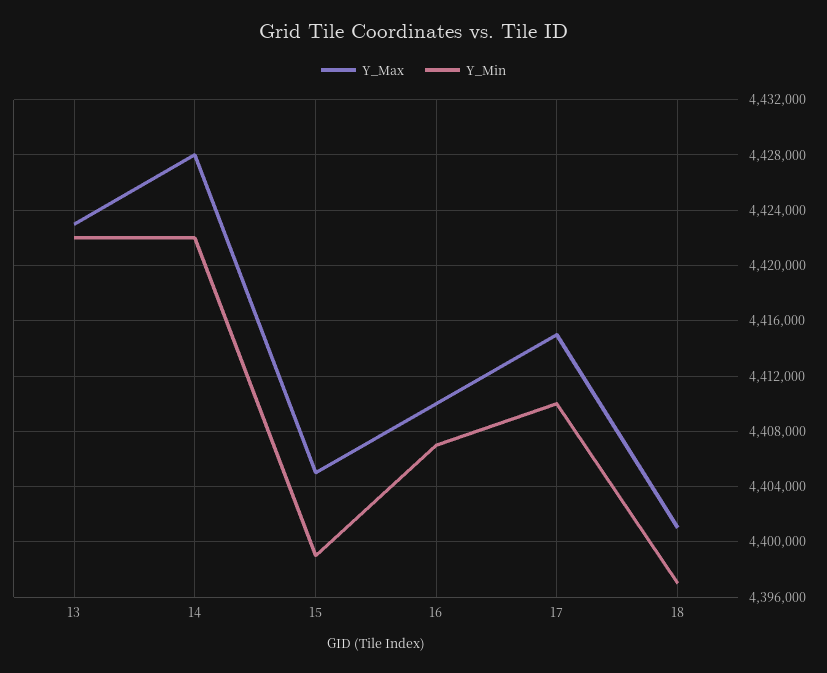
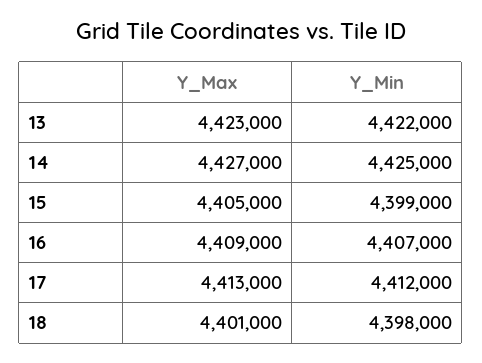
  {
    "Y_Max": {
      "13": 4423000,
-     "14": 4428000,
+     "14": 4427000,
      "15": 4405000,
-     "16": 4410000,
+     "16": 4409000,
-     "17": 4415000,
+     "17": 4413000,
      "18": 4401000
    },
    "Y_Min": {
      "13": 4422000,
-     "14": 4422000,
+     "14": 4425000,
      "15": 4399000,
      "16": 4407000,
-     "17": 4410000,
+     "17": 4412000,
-     "18": 4397000
+     "18": 4398000
    }
  }

